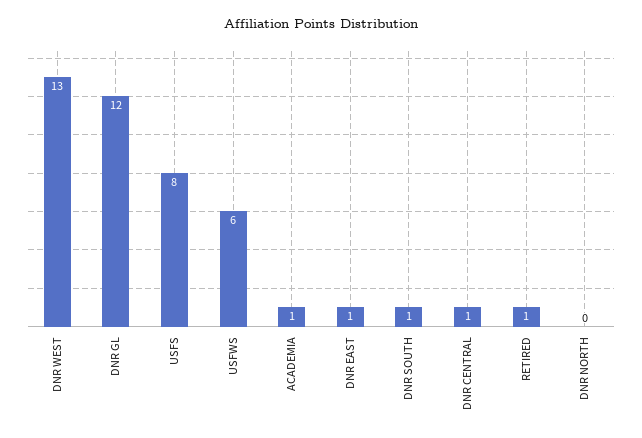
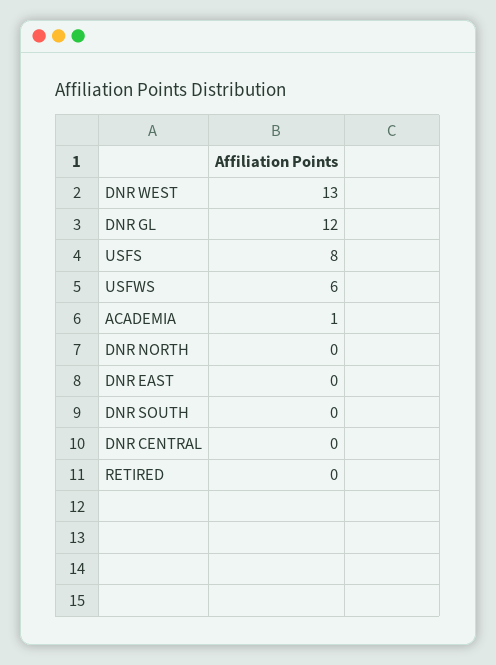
  {
    "DNR WEST": 13,
    "DNR GL": 12,
    "USFS": 8,
    "USFWS": 6,
    "ACADEMIA": 1,
-   "DNR EAST": 1,
+   "DNR EAST": 0,
-   "DNR SOUTH": 1,
+   "DNR SOUTH": 0,
-   "DNR CENTRAL": 1,
+   "DNR CENTRAL": 0,
-   "RETIRED": 1,
+   "RETIRED": 0,
    "DNR NORTH": 0
  }

